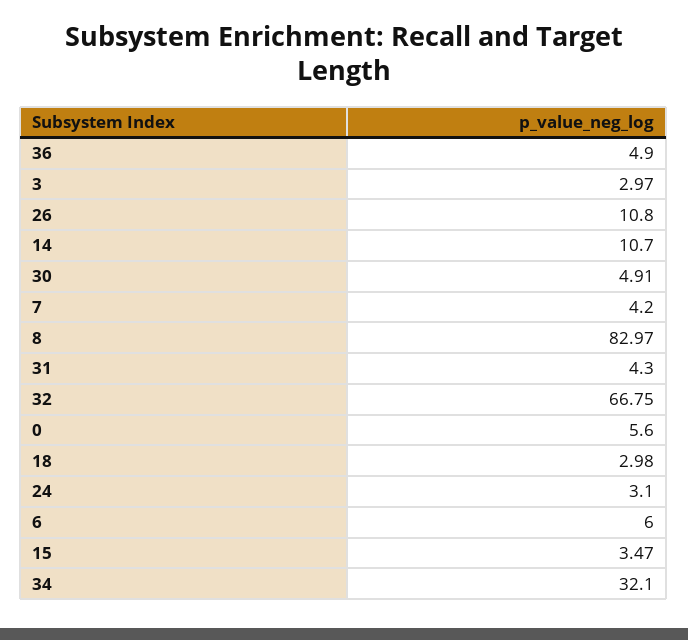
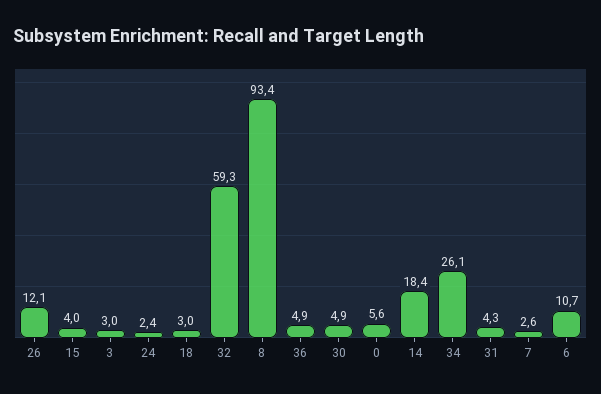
  {
    "36": 4.9,
    "3": 2.97,
-   "26": 10.8,
+   "26": 12.1,
-   "14": 10.7,
+   "14": 18.4,
    "30": 4.91,
-   "7": 4.2,
+   "7": 2.6,
-   "8": 82.97,
+   "8": 93.4,
    "31": 4.3,
-   "32": 66.75,
+   "32": 59.3,
    "0": 5.6,
    "18": 2.98,
-   "24": 3.1,
+   "24": 2.4,
-   "6": 6,
+   "6": 10.7,
-   "15": 3.47,
+   "15": 4,
-   "34": 32.1
+   "34": 26.1
  }

